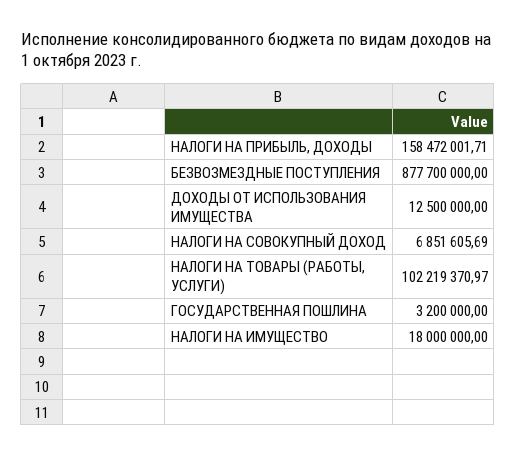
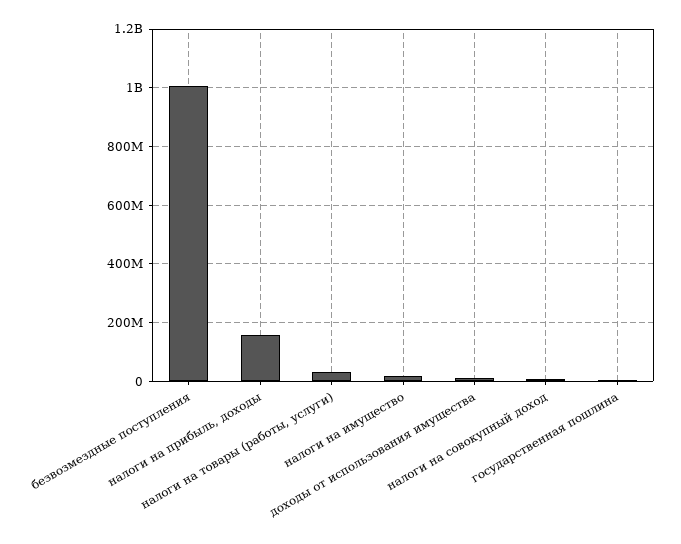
  {
    "НАЛОГИ НА ПРИБЫЛЬ, ДОХОДЫ": 158472001.71,
-   "БЕЗВОЗМЕЗДНЫЕ ПОСТУПЛЕНИЯ": 877700000,
+   "БЕЗВОЗМЕЗДНЫЕ ПОСТУПЛЕНИЯ": 1000000000,
    "ДОХОДЫ ОТ ИСПОЛЬЗОВАНИЯ ИМУЩЕСТВА": 12500000,
    "НАЛОГИ НА СОВОКУПНЫЙ ДОХОД": 6851605.69,
-   "НАЛОГИ НА ТОВАРЫ (РАБОТЫ, УСЛУГИ)": 102219370.97,
+   "НАЛОГИ НА ТОВАРЫ (РАБОТЫ, УСЛУГИ)": 25000000,
    "ГОСУДАРСТВЕННАЯ ПОШЛИНА": 3200000,
    "НАЛОГИ НА ИМУЩЕСТВО": 18000000
  }

